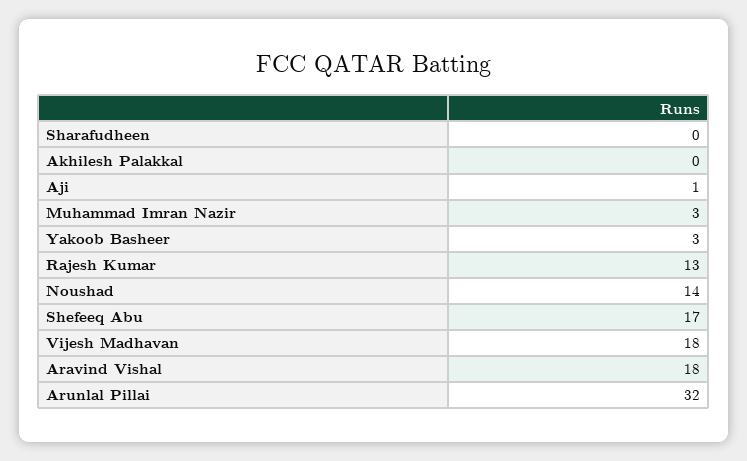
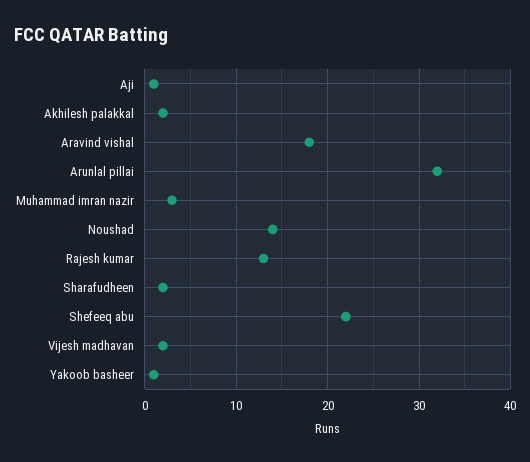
  {
-   "Sharafudheen": 0,
+   "Sharafudheen": 2,
-   "Akhilesh Palakkal": 0,
+   "Akhilesh Palakkal": 2,
    "Aji": 1,
    "Muhammad Imran Nazir": 3,
-   "Yakoob Basheer": 3,
+   "Yakoob Basheer": 1,
    "Rajesh Kumar": 13,
    "Noushad": 14,
-   "Shefeeq Abu": 17,
+   "Shefeeq Abu": 22,
-   "Vijesh Madhavan": 18,
+   "Vijesh Madhavan": 2,
    "Aravind Vishal": 18,
    "Arunlal Pillai": 32
  }

